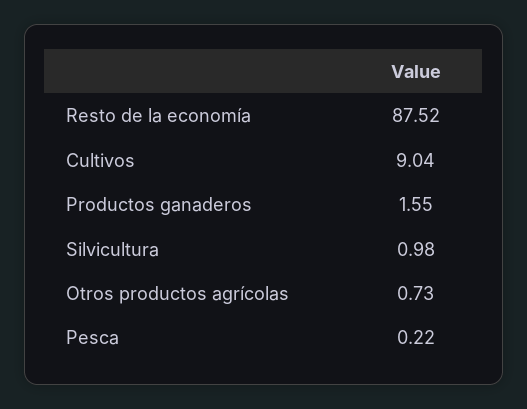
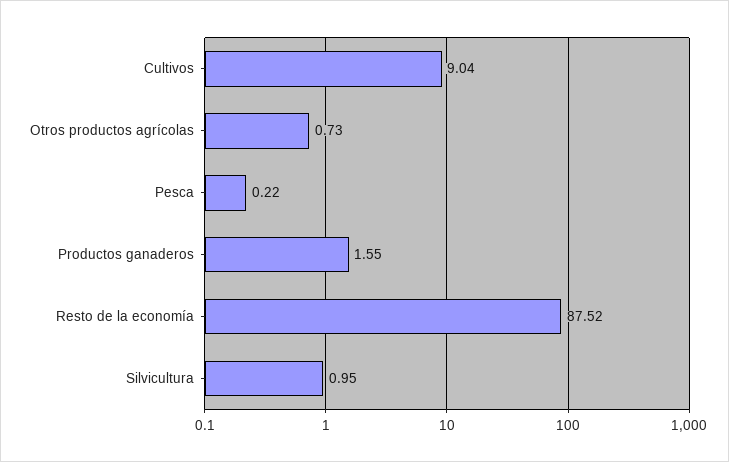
  {
    "Resto de la economía": 87.52,
    "Cultivos": 9.04,
    "Productos ganaderos": 1.55,
-   "Silvicultura": 0.98,
+   "Silvicultura": 0.95,
    "Otros productos agrícolas": 0.73,
    "Pesca": 0.22
  }

